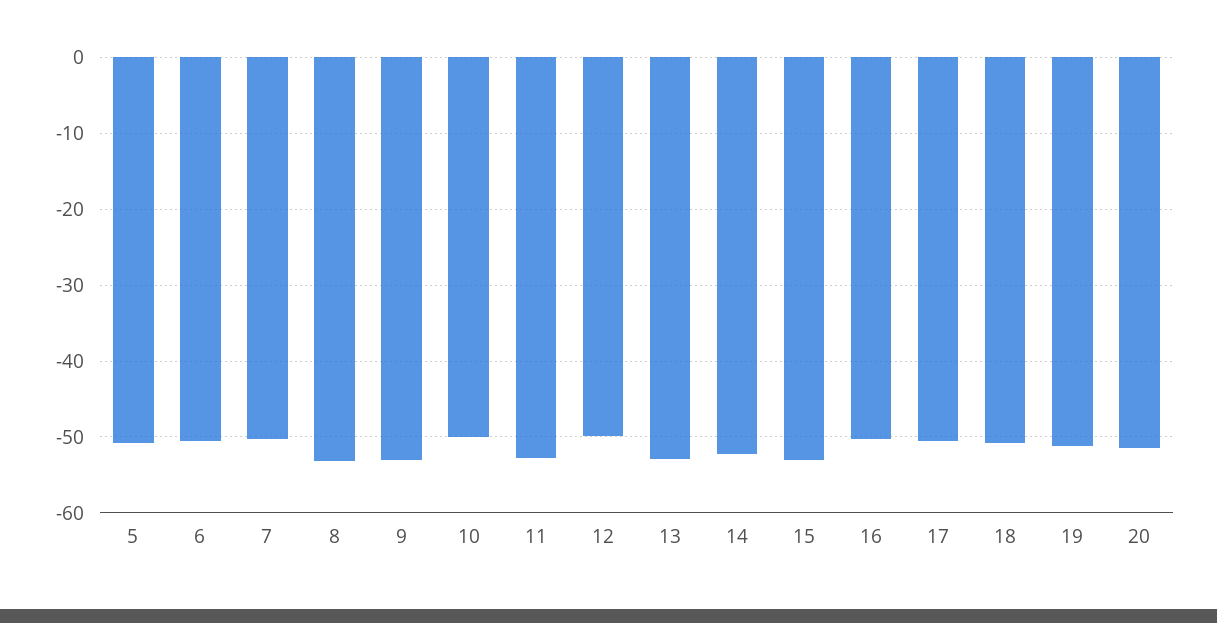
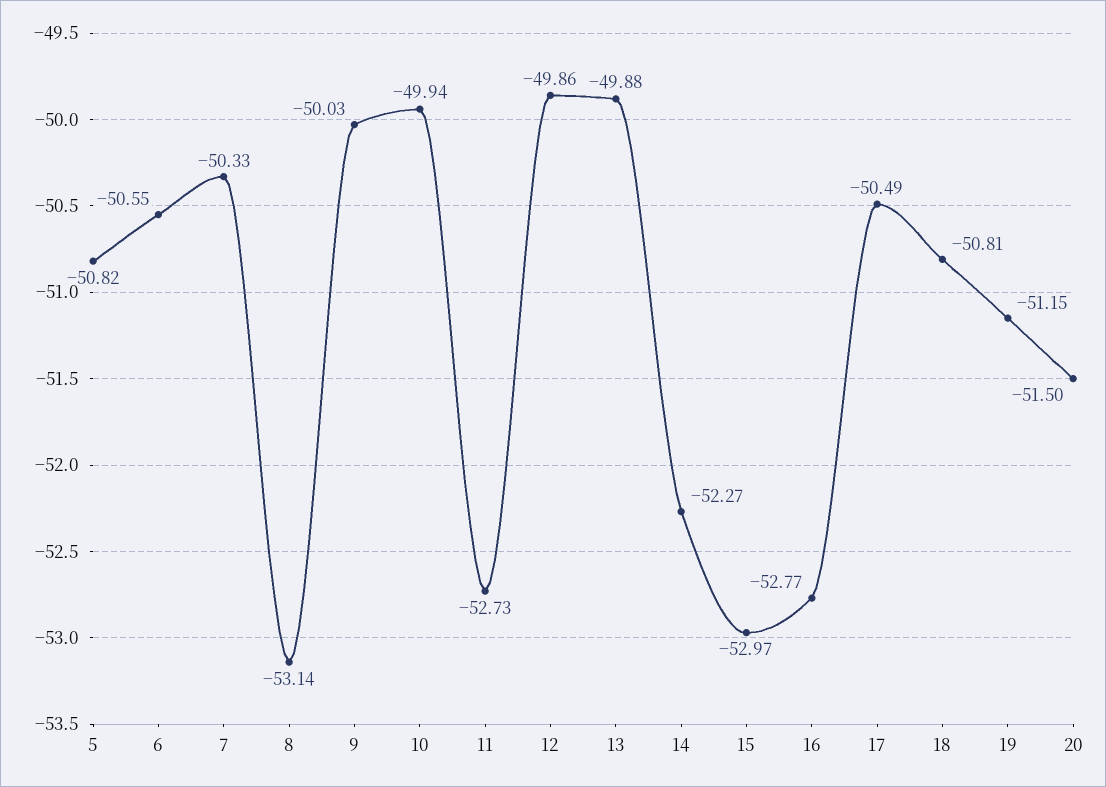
  {
    "5": -50.82,
    "6": -50.55,
    "7": -50.33,
    "8": -53.14,
-   "9": -53,
+   "9": -50.03,
    "10": -49.94,
    "11": -52.73,
    "12": -49.86,
-   "13": -53,
+   "13": -49.88,
    "14": -52.27,
    "15": -52.97,
-   "16": -50,
+   "16": -52.77,
    "17": -50.49,
    "18": -50.81,
    "19": -51.15,
    "20": -51.5
  }

